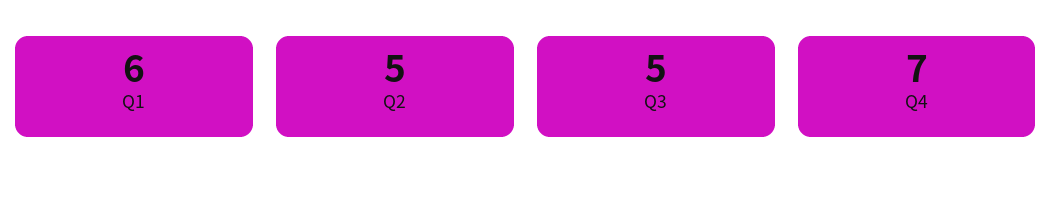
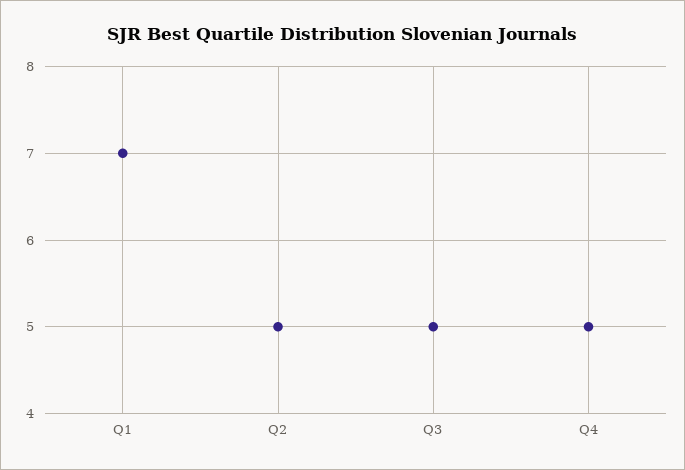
  {
-   "Q1": 6,
+   "Q1": 7,
    "Q2": 5,
    "Q3": 5,
-   "Q4": 7
+   "Q4": 5
  }

